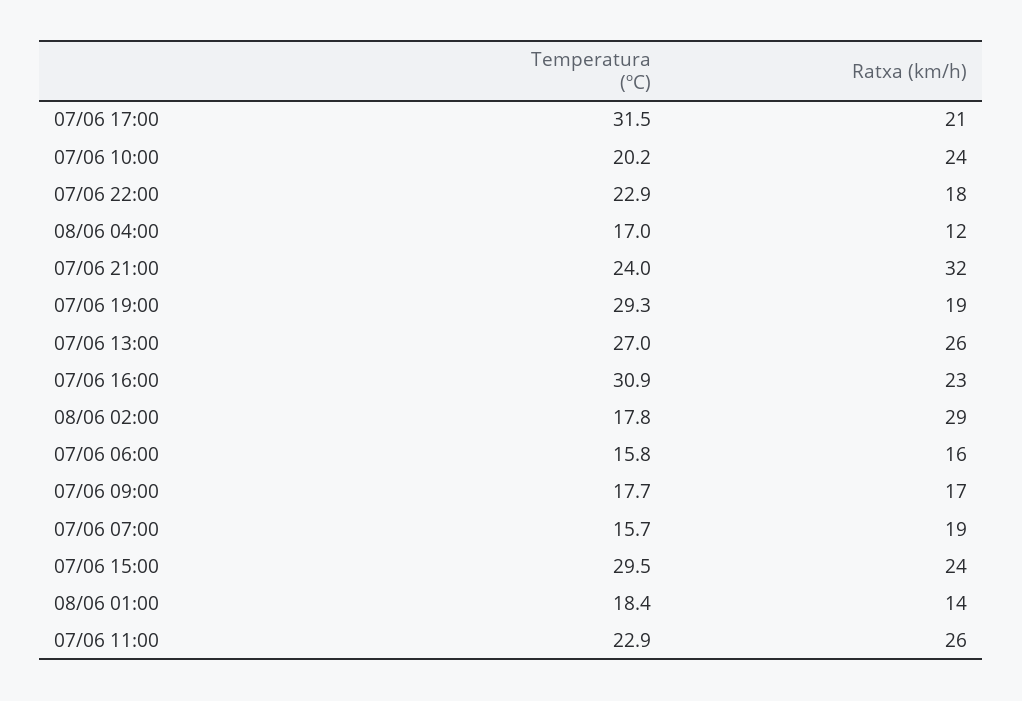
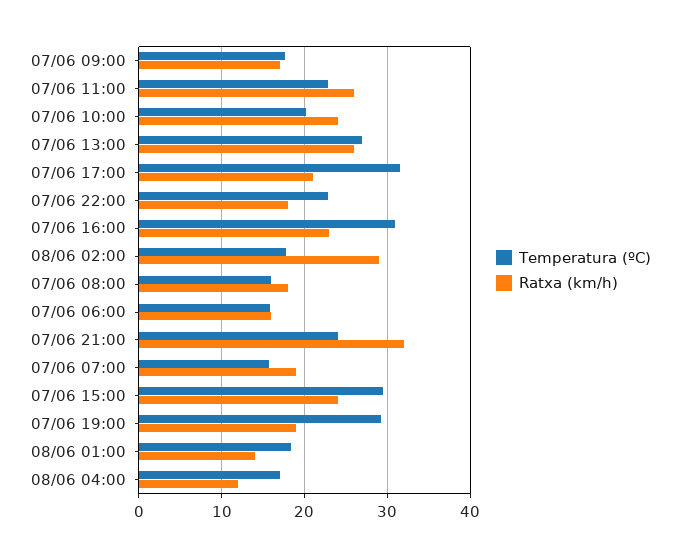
  {
    "Temperatura (ºC)": {
      "07/06 17:00": 31.5,
      "07/06 10:00": 20.2,
      "07/06 22:00": 22.9,
      "08/06 04:00": 17,
      "07/06 21:00": 24,
      "07/06 19:00": 29.3,
      "07/06 13:00": 27,
      "07/06 16:00": 30.9,
      "08/06 02:00": 17.8,
      "07/06 06:00": 15.8,
      "07/06 09:00": 17.7,
      "07/06 07:00": 15.7,
      "07/06 15:00": 29.5,
      "08/06 01:00": 18.4,
-     "07/06 11:00": 22.9
+     "07/06 11:00": 22.9,
+     "07/06 08:00": 16
    },
    "Ratxa (km/h)": {
      "07/06 17:00": 21,
      "07/06 10:00": 24,
      "07/06 22:00": 18,
      "08/06 04:00": 12,
      "07/06 21:00": 32,
      "07/06 19:00": 19,
      "07/06 13:00": 26,
      "07/06 16:00": 23,
      "08/06 02:00": 29,
      "07/06 06:00": 16,
      "07/06 09:00": 17,
      "07/06 07:00": 19,
      "07/06 15:00": 24,
      "08/06 01:00": 14,
-     "07/06 11:00": 26
+     "07/06 11:00": 26,
+     "07/06 08:00": 18
    }
  }

